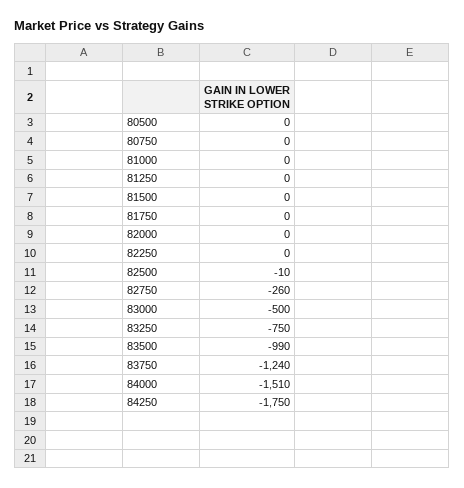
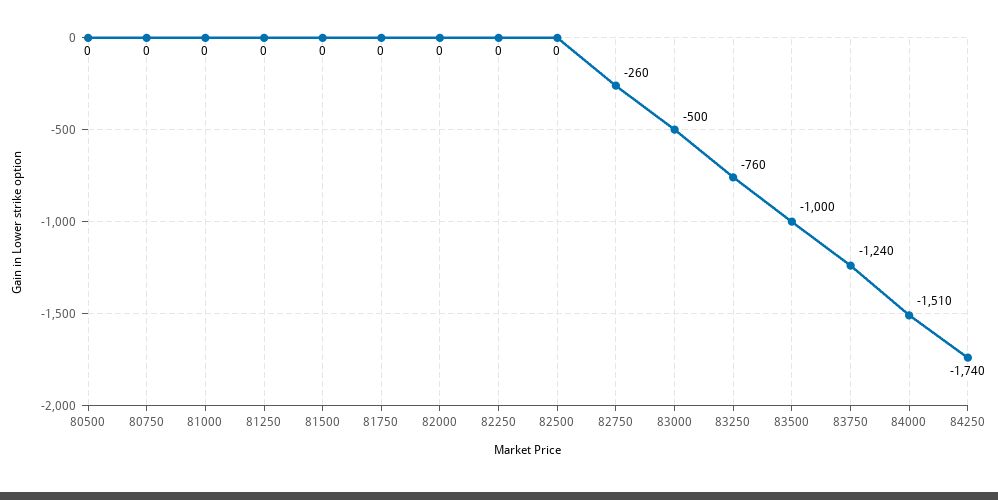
  {
    "80500": 0,
    "80750": 0,
    "81000": 0,
    "81250": 0,
    "81500": 0,
    "81750": 0,
    "82000": 0,
    "82250": 0,
-   "82500": -10,
+   "82500": 0,
    "82750": -260,
    "83000": -500,
-   "83250": -750,
+   "83250": -760,
-   "83500": -990,
+   "83500": -1000,
    "83750": -1240,
    "84000": -1510,
-   "84250": -1750
+   "84250": -1740
  }

